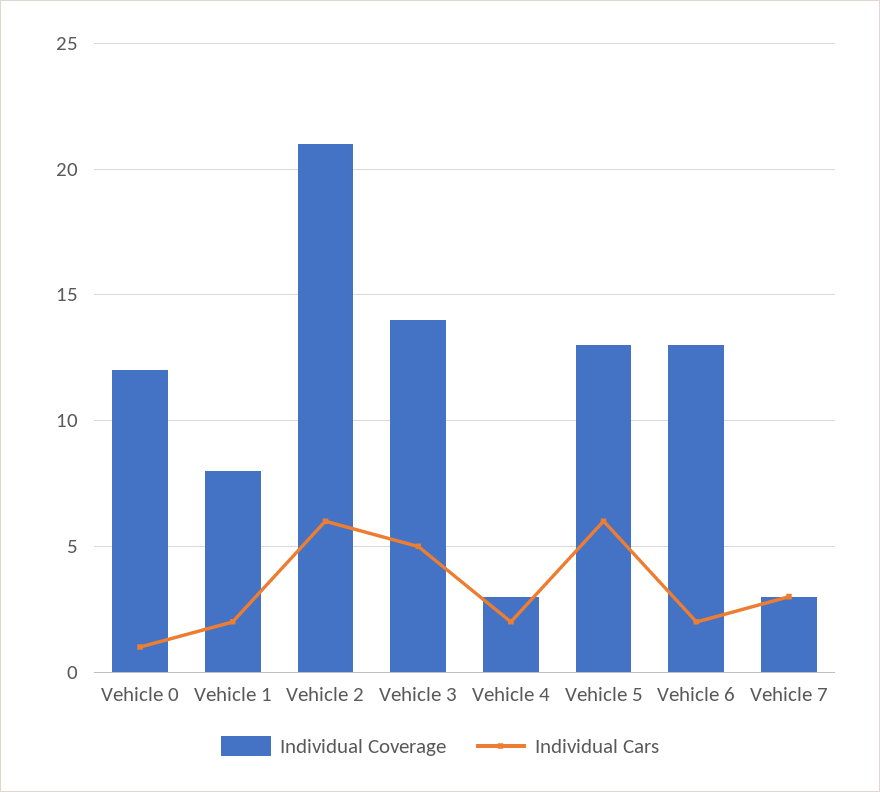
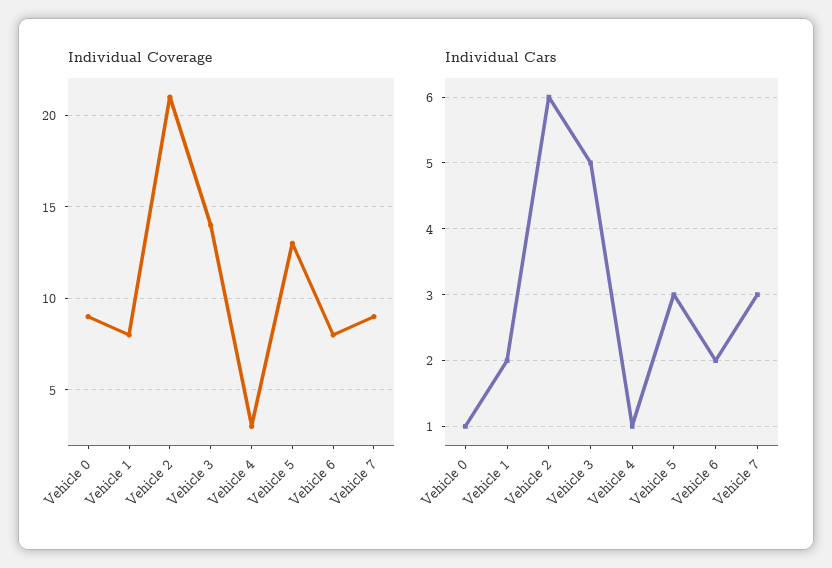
  {
    "Individual Coverage": {
-     "Vehicle 0": 12,
+     "Vehicle 0": 9,
      "Vehicle 1": 8,
      "Vehicle 2": 21,
      "Vehicle 3": 14,
      "Vehicle 4": 3,
      "Vehicle 5": 13,
-     "Vehicle 6": 13,
+     "Vehicle 6": 8,
-     "Vehicle 7": 3
+     "Vehicle 7": 9
    },
    "Individual Cars": {
      "Vehicle 0": 1,
      "Vehicle 1": 2,
      "Vehicle 2": 6,
      "Vehicle 3": 5,
-     "Vehicle 4": 2,
+     "Vehicle 4": 1,
-     "Vehicle 5": 6,
+     "Vehicle 5": 3,
      "Vehicle 6": 2,
      "Vehicle 7": 3
    }
  }

